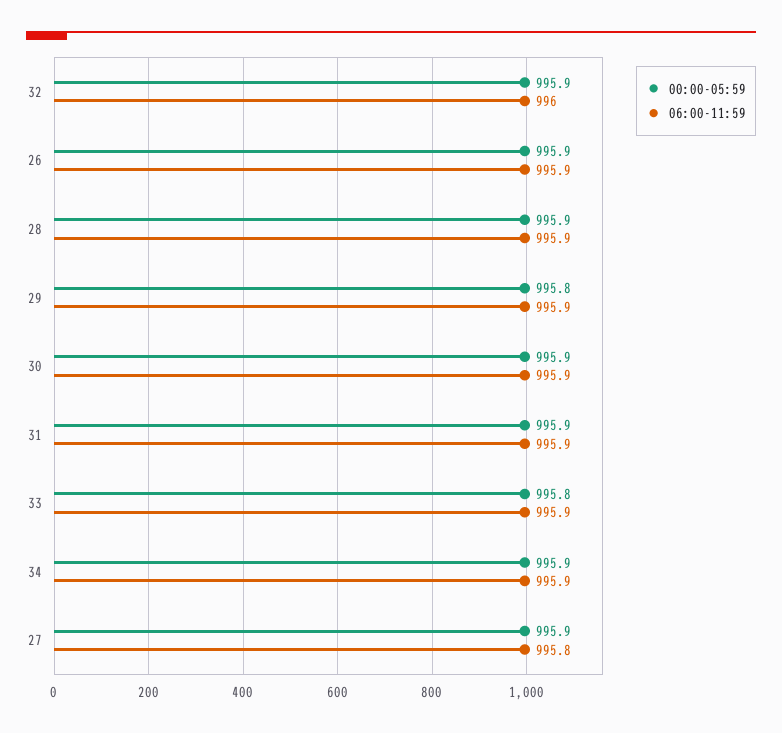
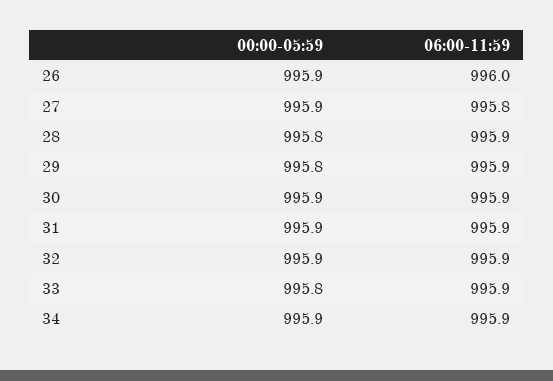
  {
    "00:00-05:59": {
      "32": 995.9,
      "26": 995.9,
-     "28": 995.9,
+     "28": 995.8,
      "29": 995.8,
      "30": 995.9,
      "31": 995.9,
      "33": 995.8,
      "34": 995.9,
      "27": 995.9
    },
    "06:00-11:59": {
-     "32": 996,
+     "32": 995.9,
-     "26": 995.9,
+     "26": 996,
      "28": 995.9,
      "29": 995.9,
      "30": 995.9,
      "31": 995.9,
      "33": 995.9,
      "34": 995.9,
      "27": 995.8
    }
  }

